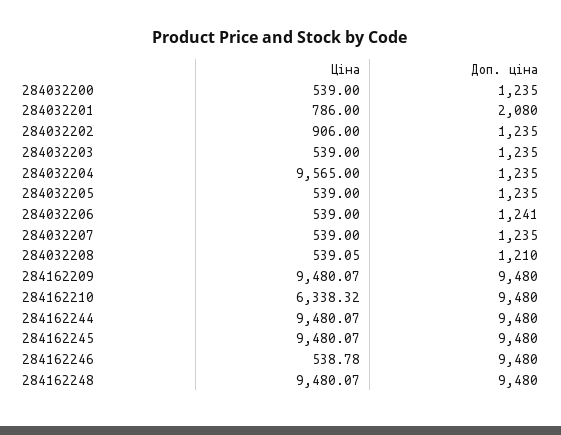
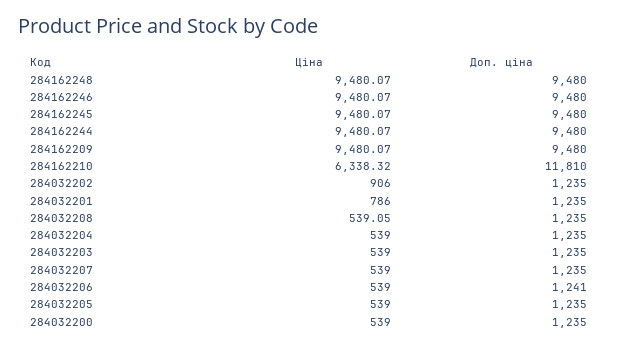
  {
    "Ціна": {
      "284032200": 539,
      "284032201": 786,
      "284032202": 906,
      "284032203": 539,
-     "284032204": 9565,
+     "284032204": 539,
      "284032205": 539,
      "284032206": 539,
      "284032207": 539,
      "284032208": 539.05,
      "284162209": 9480.07,
      "284162210": 6338.32,
      "284162244": 9480.07,
      "284162245": 9480.07,
-     "284162246": 538.78,
+     "284162246": 9480.07,
      "284162248": 9480.07
    },
    "Доп. ціна": {
      "284032200": 1235,
-     "284032201": 2080,
+     "284032201": 1235,
      "284032202": 1235,
      "284032203": 1235,
      "284032204": 1235,
      "284032205": 1235,
      "284032206": 1241,
      "284032207": 1235,
-     "284032208": 1210,
+     "284032208": 1235,
      "284162209": 9480,
-     "284162210": 9480,
+     "284162210": 11810,
      "284162244": 9480,
      "284162245": 9480,
      "284162246": 9480,
      "284162248": 9480
    }
  }

